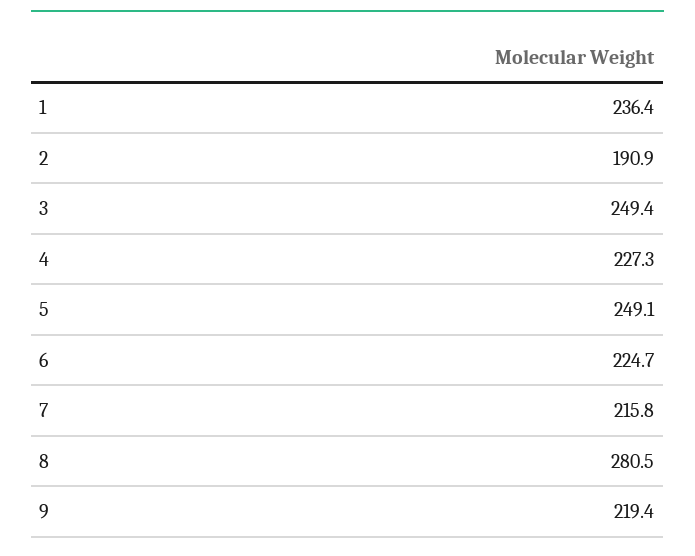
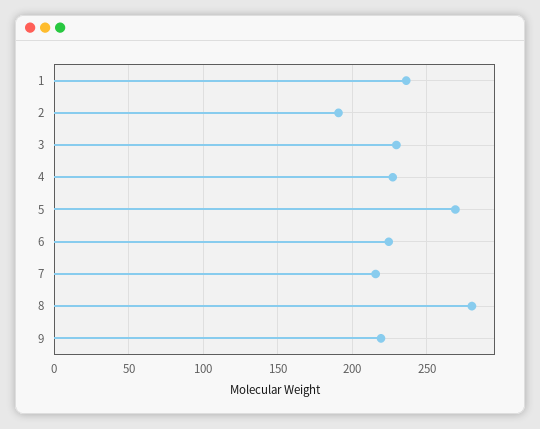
  {
    "1": 236.4,
    "2": 190.9,
-   "3": 249.4,
+   "3": 230,
    "4": 227.3,
-   "5": 249.1,
+   "5": 270,
    "6": 224.7,
    "7": 215.8,
    "8": 280.5,
    "9": 219.4
  }

